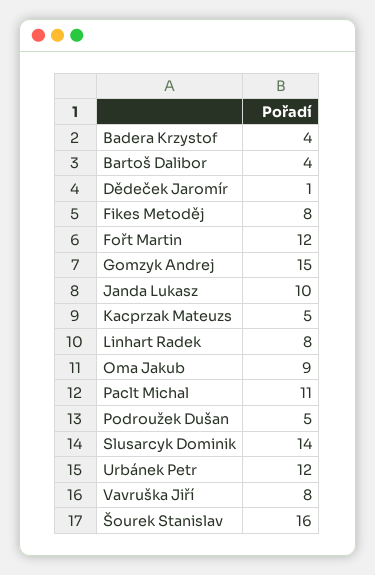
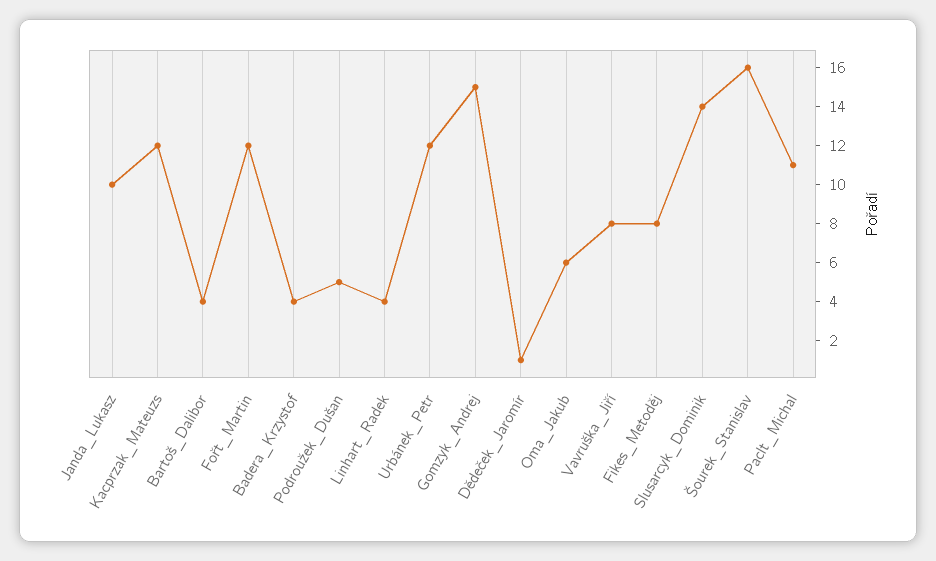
  {
    "Badera Krzystof": 4,
    "Bartoš Dalibor": 4,
    "Dědeček Jaromír": 1,
    "Fikes Metoděj": 8,
    "Fořt Martin": 12,
    "Gomzyk Andrej": 15,
    "Janda Lukasz": 10,
-   "Kacprzak Mateuzs": 5,
+   "Kacprzak Mateuzs": 12,
-   "Linhart Radek": 8,
+   "Linhart Radek": 4,
-   "Oma Jakub": 9,
+   "Oma Jakub": 6,
    "Paclt Michal": 11,
    "Podroužek Dušan": 5,
    "Slusarcyk Dominik": 14,
    "Urbánek Petr": 12,
    "Vavruška Jiří": 8,
    "Šourek Stanislav": 16
  }

